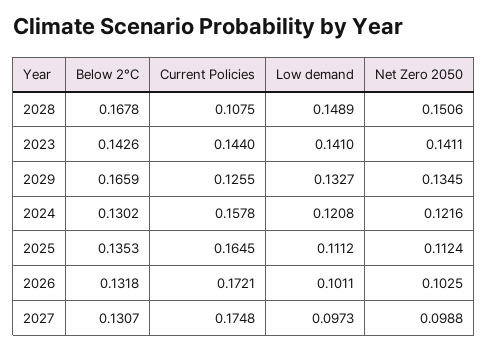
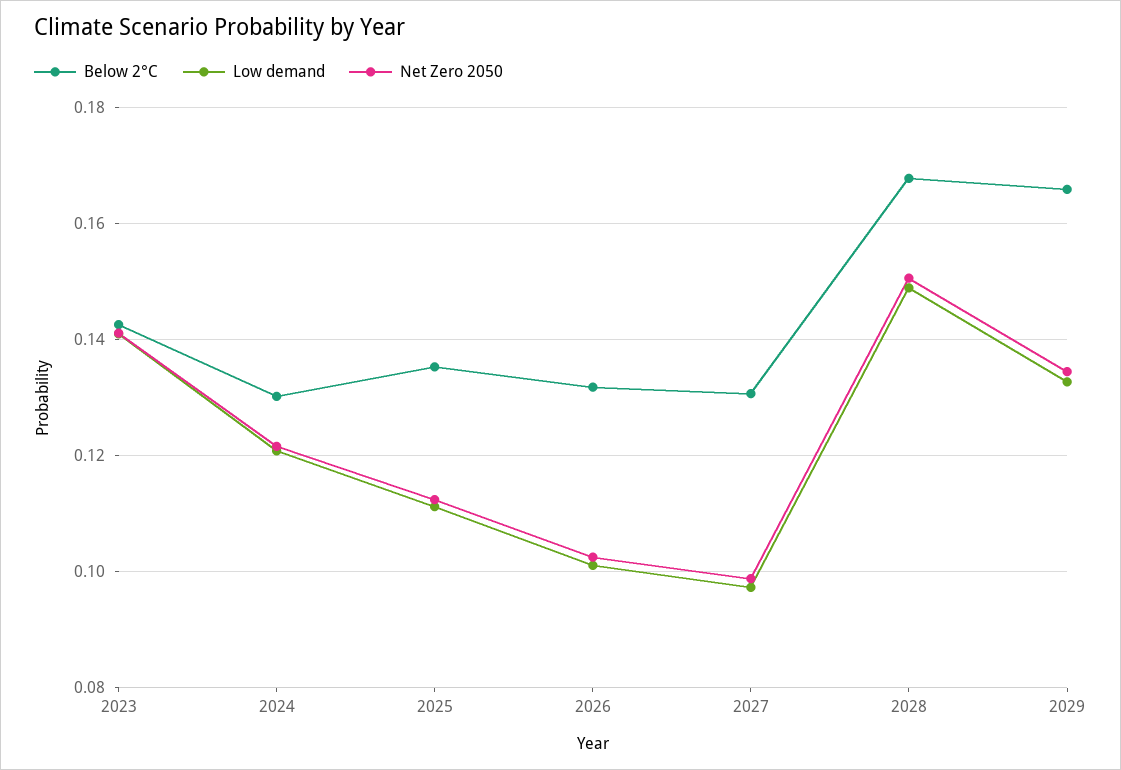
  {
    "Below 2°C": {
      "2028": 0.1678,
      "2023": 0.1426,
      "2029": 0.1659,
      "2024": 0.1302,
      "2025": 0.1353,
      "2026": 0.1318,
      "2027": 0.1307
    },
-   "Current Policies": {
-     "2028": 0.1075,
-     "2023": 0.144,
-     "2029": 0.1255,
-     "2024": 0.1578,
-     "2025": 0.1645,
-     "2026": 0.1721,
-     "2027": 0.1748
-   },
    "Low demand": {
      "2028": 0.1489,
      "2023": 0.141,
      "2029": 0.1327,
      "2024": 0.1208,
      "2025": 0.1112,
      "2026": 0.1011,
      "2027": 0.0973
    },
    "Net Zero 2050": {
      "2028": 0.1506,
      "2023": 0.1411,
      "2029": 0.1345,
      "2024": 0.1216,
      "2025": 0.1124,
      "2026": 0.1025,
      "2027": 0.0988
    }
  }

